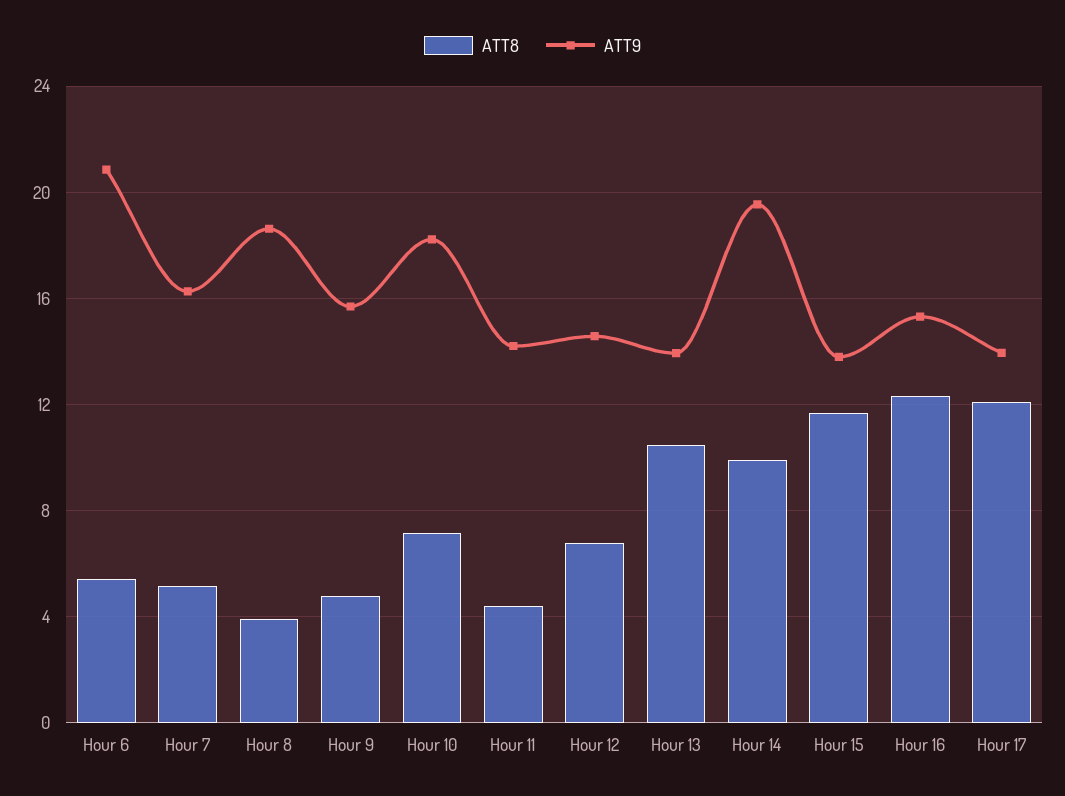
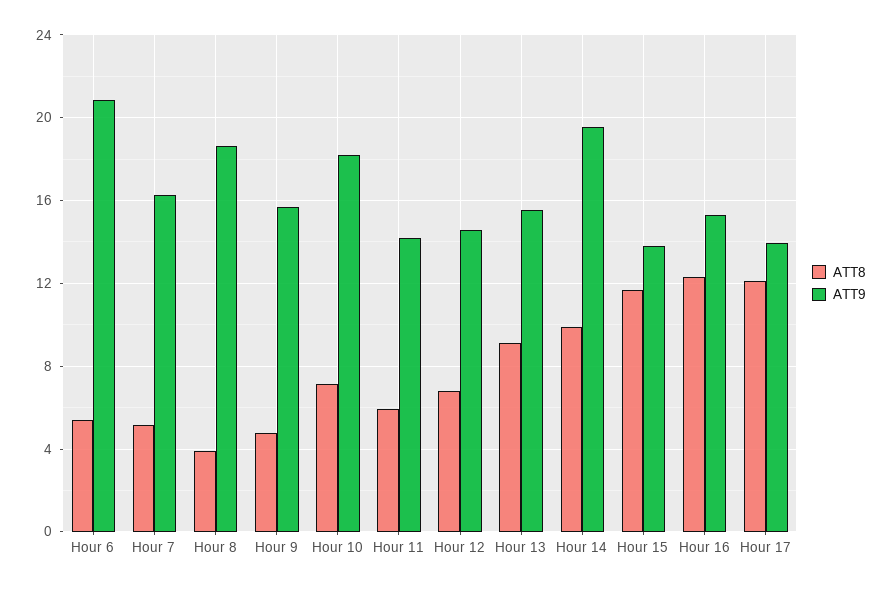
  {
    "ATT8": {
      "Hour 6": 5.5,
      "Hour 7": 5,
      "Hour 8": 4,
      "Hour 9": 5,
      "Hour 10": 7,
-     "Hour 11": 4.5,
+     "Hour 11": 6,
      "Hour 12": 7,
-     "Hour 13": 10.5,
+     "Hour 13": 9,
      "Hour 14": 10,
      "Hour 15": 11.5,
      "Hour 16": 12.5,
      "Hour 17": 12
    },
    "ATT9": {
      "Hour 6": 21,
      "Hour 7": 16.5,
      "Hour 8": 18.5,
      "Hour 9": 15.5,
      "Hour 10": 18,
      "Hour 11": 14,
      "Hour 12": 14.5,
-     "Hour 13": 14,
+     "Hour 13": 15.5,
      "Hour 14": 19.5,
      "Hour 15": 14,
      "Hour 16": 15.5,
      "Hour 17": 14
    }
  }

